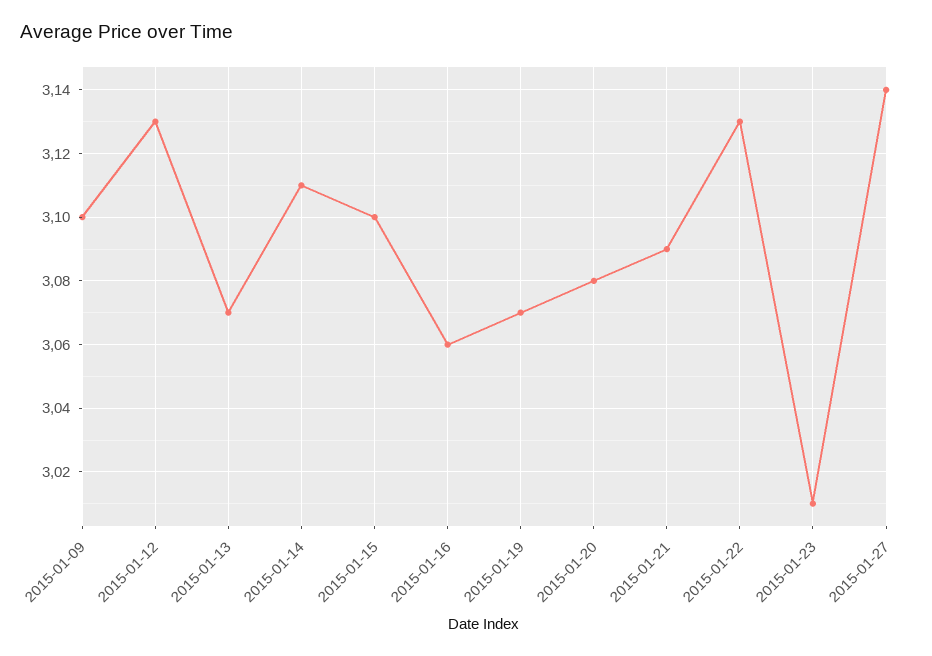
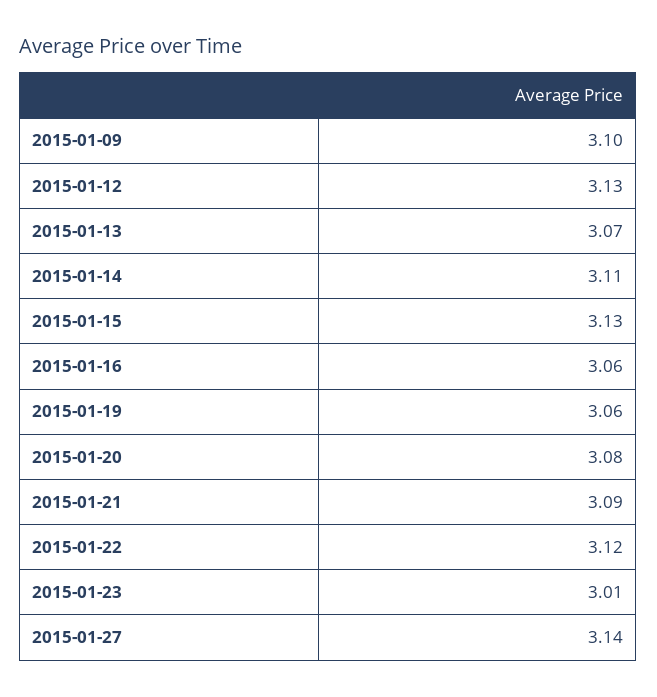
  {
    "2015-01-09": 3.1,
    "2015-01-12": 3.13,
    "2015-01-13": 3.07,
    "2015-01-14": 3.11,
-   "2015-01-15": 3.1,
+   "2015-01-15": 3.13,
    "2015-01-16": 3.06,
-   "2015-01-19": 3.07,
+   "2015-01-19": 3.06,
    "2015-01-20": 3.08,
    "2015-01-21": 3.09,
-   "2015-01-22": 3.13,
+   "2015-01-22": 3.12,
    "2015-01-23": 3.01,
    "2015-01-27": 3.14
  }

